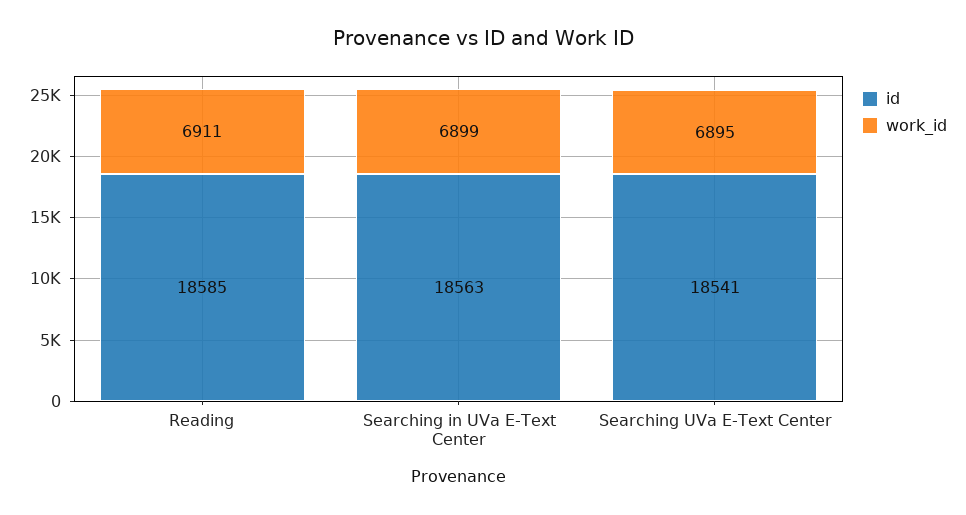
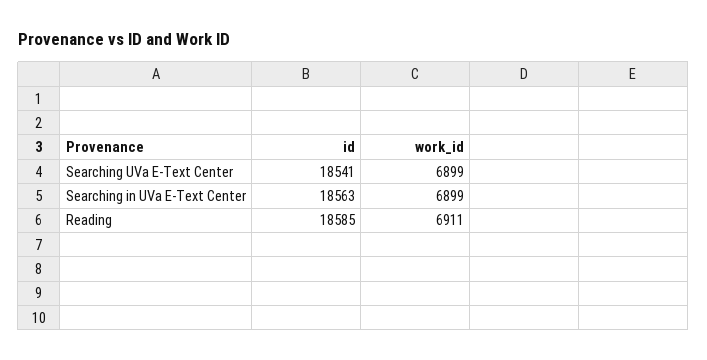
  {
    "id": {
      "Reading": 18585,
      "Searching in UVa E-Text Center": 18563,
      "Searching UVa E-Text Center": 18541
    },
    "work_id": {
      "Reading": 6911,
      "Searching in UVa E-Text Center": 6899,
-     "Searching UVa E-Text Center": 6895
+     "Searching UVa E-Text Center": 6899
    }
  }

